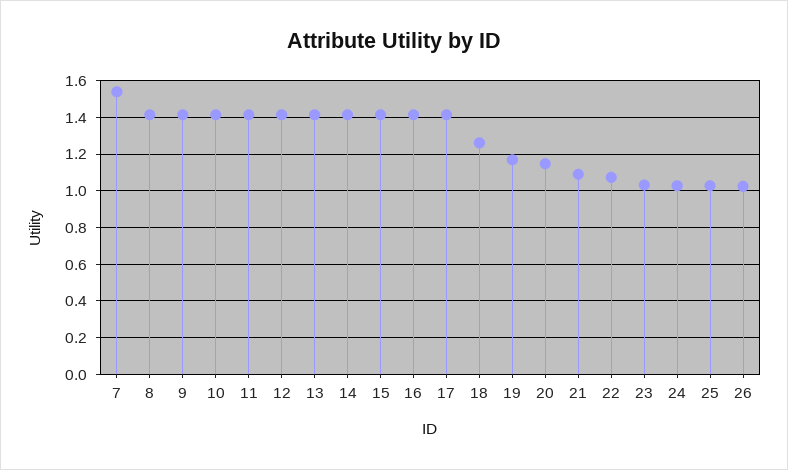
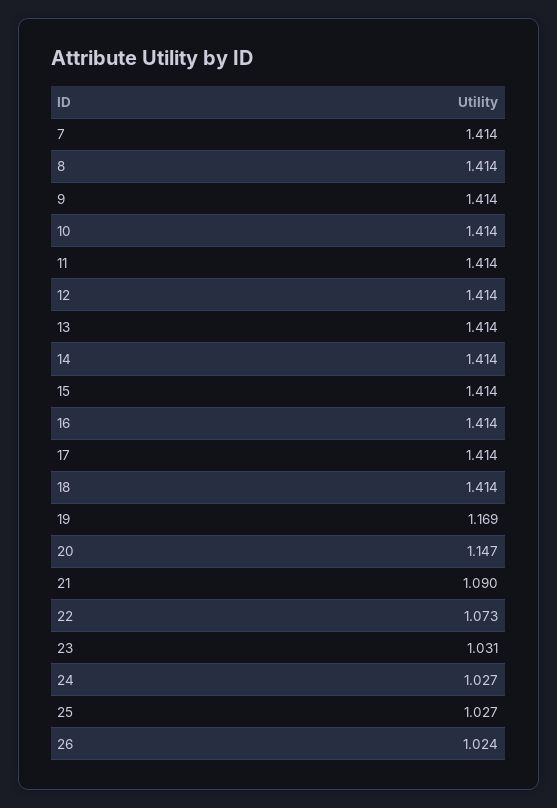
  {
-   "7": 1.55,
+   "7": 1.414,
    "8": 1.414,
    "9": 1.414,
    "10": 1.414,
    "11": 1.414,
    "12": 1.414,
    "13": 1.414,
    "14": 1.414,
    "15": 1.414,
    "16": 1.414,
    "17": 1.414,
-   "18": 1.25,
+   "18": 1.414,
    "19": 1.169,
    "20": 1.147,
    "21": 1.09,
    "22": 1.073,
    "23": 1.031,
    "24": 1.027,
    "25": 1.027,
    "26": 1.024
  }

